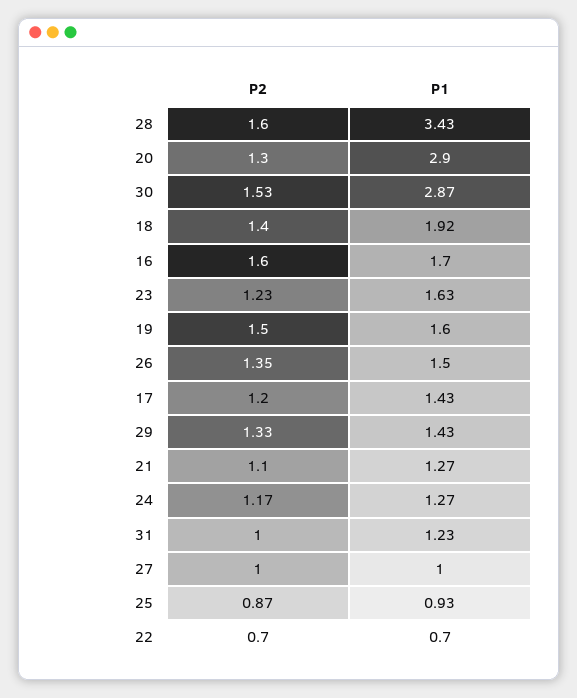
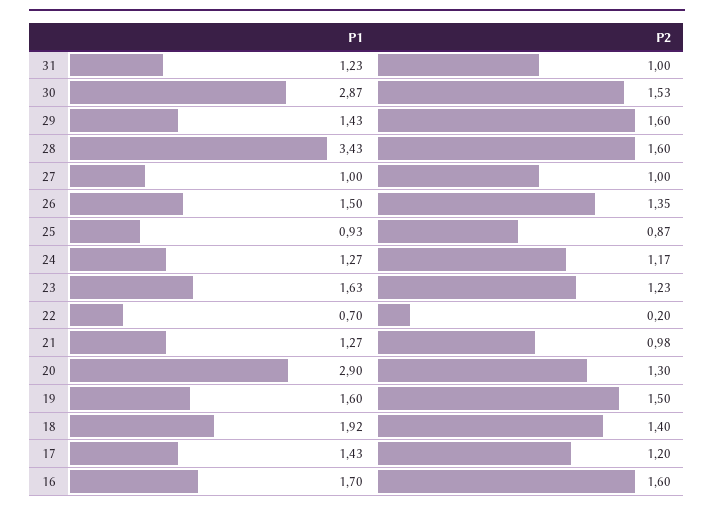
  {
    "P2": {
      "28": 1.6,
      "20": 1.3,
      "30": 1.53,
      "18": 1.4,
      "16": 1.6,
      "23": 1.23,
      "19": 1.5,
      "26": 1.35,
      "17": 1.2,
-     "29": 1.33,
+     "29": 1.6,
-     "21": 1.1,
+     "21": 0.98,
      "24": 1.17,
      "31": 1,
      "27": 1,
      "25": 0.87,
-     "22": 0.7
+     "22": 0.2
    },
    "P1": {
      "28": 3.43,
      "20": 2.9,
      "30": 2.87,
      "18": 1.92,
      "16": 1.7,
      "23": 1.63,
      "19": 1.6,
      "26": 1.5,
      "17": 1.43,
      "29": 1.43,
      "21": 1.27,
      "24": 1.27,
      "31": 1.23,
      "27": 1,
      "25": 0.93,
      "22": 0.7
    }
  }

